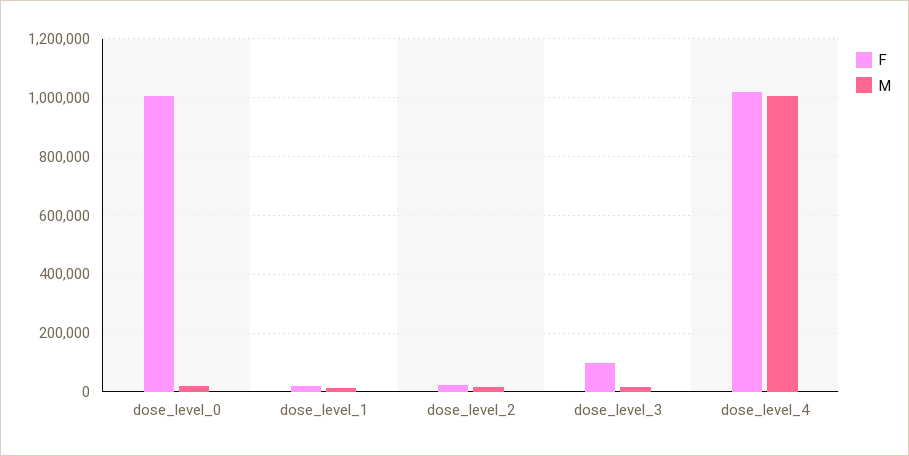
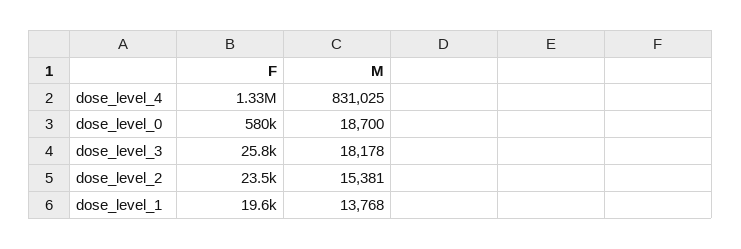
  {
    "F": {
-     "dose_level_0": 1000000,
+     "dose_level_0": 580000,
      "dose_level_1": 19600,
      "dose_level_2": 23500,
-     "dose_level_3": 100000,
+     "dose_level_3": 25800,
-     "dose_level_4": 1025000
+     "dose_level_4": 1330000
    },
    "M": {
      "dose_level_0": 18700,
      "dose_level_1": 13768,
      "dose_level_2": 15381,
      "dose_level_3": 18178,
-     "dose_level_4": 1000000
+     "dose_level_4": 831025
    }
  }

